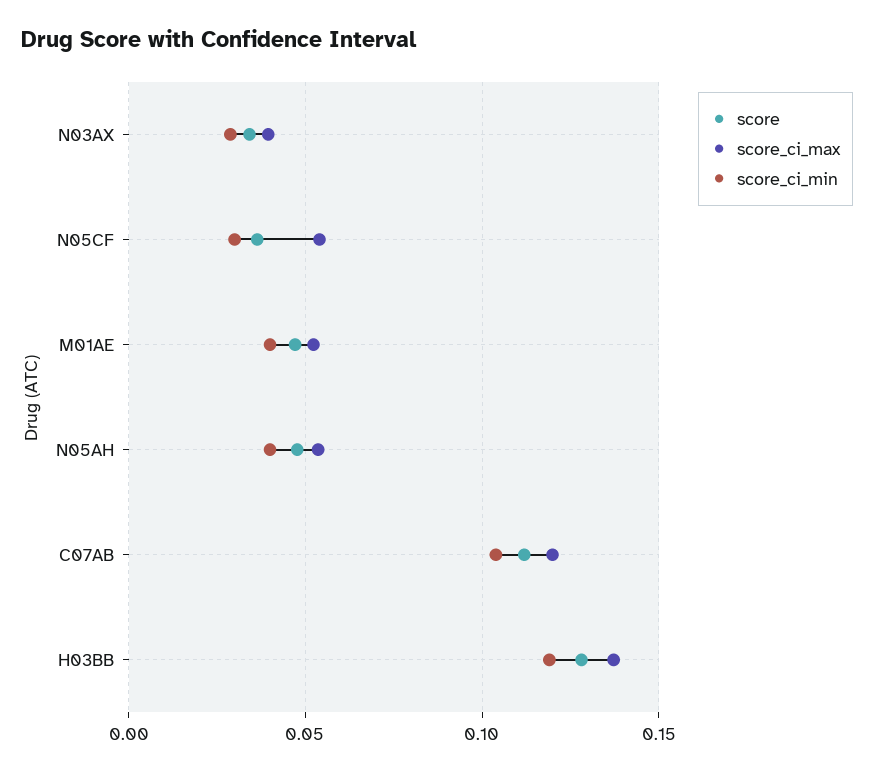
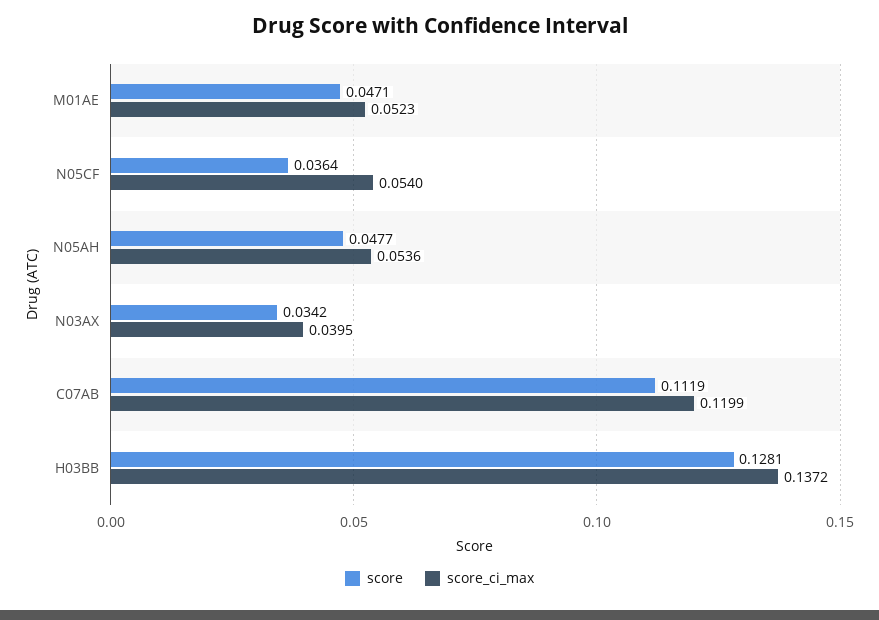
  {
    "score": {
      "N03AX": 0.0342,
      "N05CF": 0.0364,
      "M01AE": 0.0471,
      "N05AH": 0.0477,
      "C07AB": 0.1119,
      "H03BB": 0.1281
    },
    "score_ci_max": {
      "N03AX": 0.0395,
      "N05CF": 0.054,
      "M01AE": 0.0523,
      "N05AH": 0.0536,
      "C07AB": 0.1199,
      "H03BB": 0.1372
-   },
+   }
-   "score_ci_min": {
-     "N03AX": 0.03,
-     "N05CF": 0.03,
-     "M01AE": 0.04,
-     "N05AH": 0.04,
-     "C07AB": 0.105,
-     "H03BB": 0.12
-   }
  }

